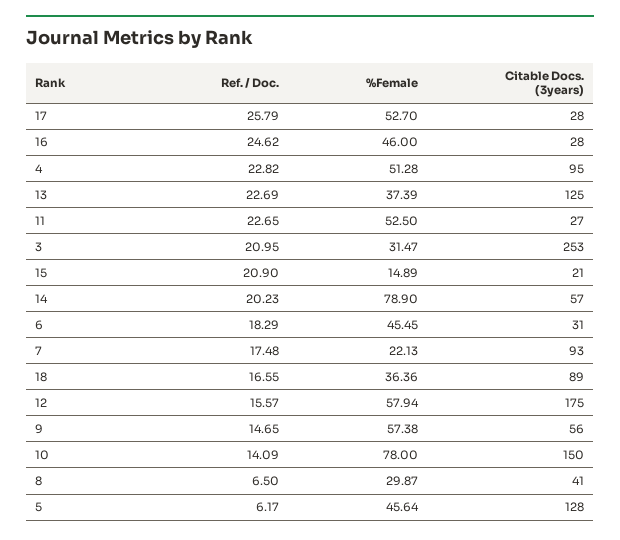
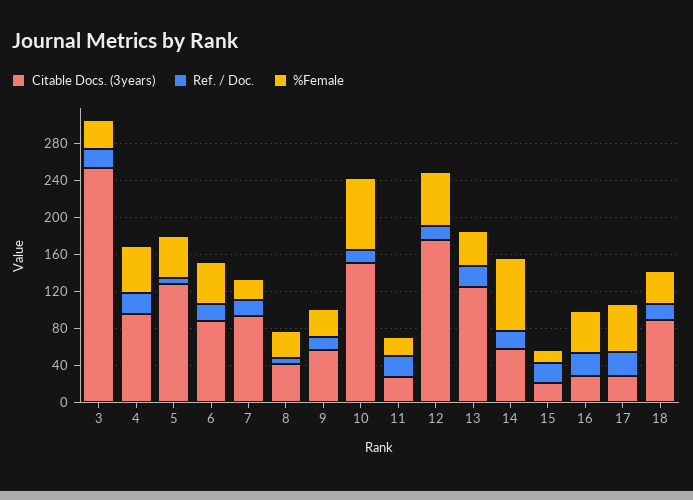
  {
    "Ref. / Doc.": {
      "17": 25.79,
      "16": 24.62,
      "4": 22.82,
      "13": 22.69,
      "11": 22.65,
      "3": 20.95,
      "15": 20.9,
      "14": 20.23,
      "6": 18.29,
      "7": 17.48,
      "18": 16.55,
      "12": 15.57,
      "9": 14.65,
      "10": 14.09,
      "8": 6.5,
      "5": 6.17
    },
    "%Female": {
      "17": 52.7,
      "16": 46,
      "4": 51.28,
      "13": 37.39,
-     "11": 52.5,
+     "11": 20,
      "3": 31.47,
      "15": 14.89,
      "14": 78.9,
      "6": 45.45,
      "7": 22.13,
      "18": 36.36,
      "12": 57.94,
-     "9": 57.38,
+     "9": 30,
      "10": 78,
      "8": 29.87,
      "5": 45.64
    },
    "Citable Docs. (3years)": {
      "17": 28,
      "16": 28,
      "4": 95,
      "13": 125,
      "11": 27,
      "3": 253,
      "15": 21,
      "14": 57,
-     "6": 31,
+     "6": 90,
      "7": 93,
      "18": 89,
      "12": 175,
      "9": 56,
      "10": 150,
      "8": 41,
      "5": 128
    }
  }

